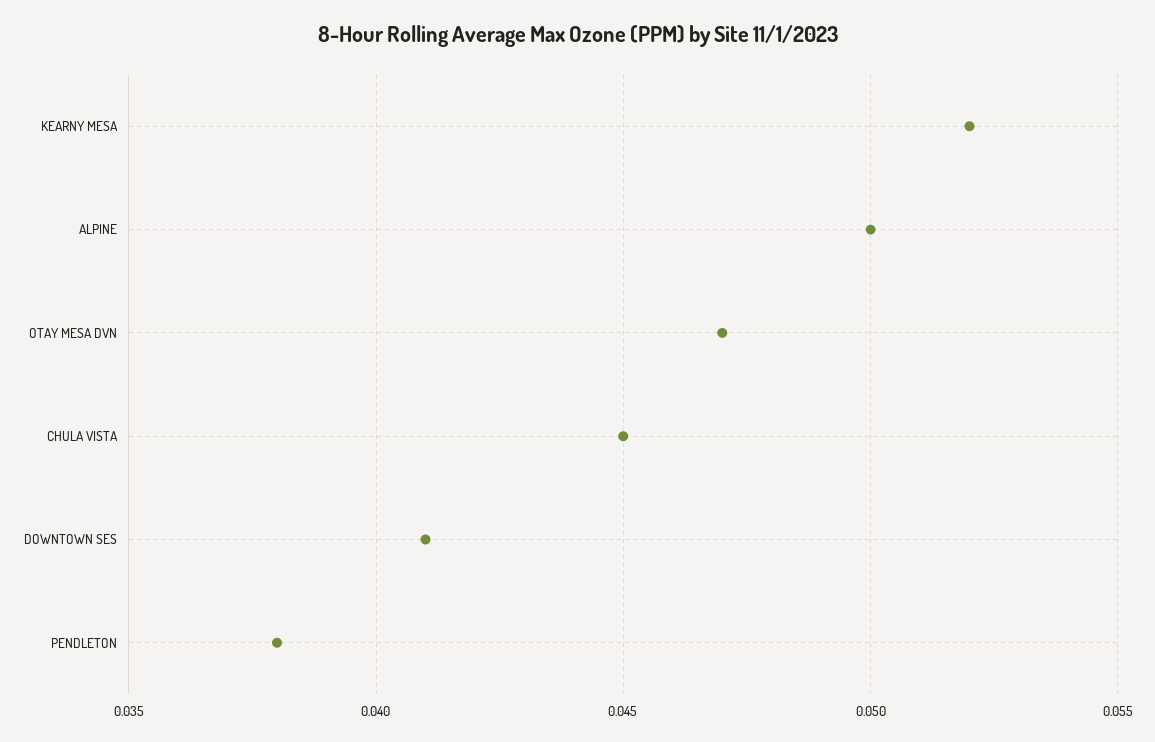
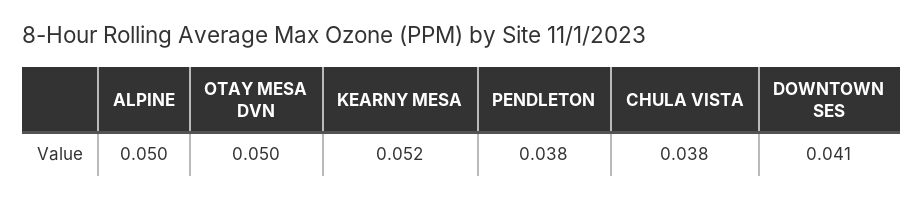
  {
    "KEARNY MESA": 0.052,
    "ALPINE": 0.05,
-   "OTAY MESA DVN": 0.047,
+   "OTAY MESA DVN": 0.05,
-   "CHULA VISTA": 0.045,
+   "CHULA VISTA": 0.038,
    "DOWNTOWN SES": 0.041,
    "PENDLETON": 0.038
  }

